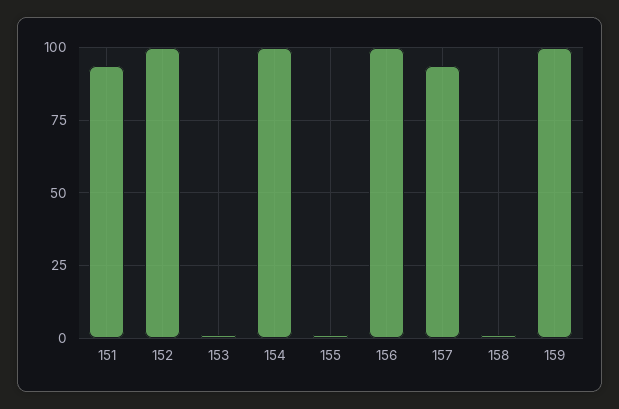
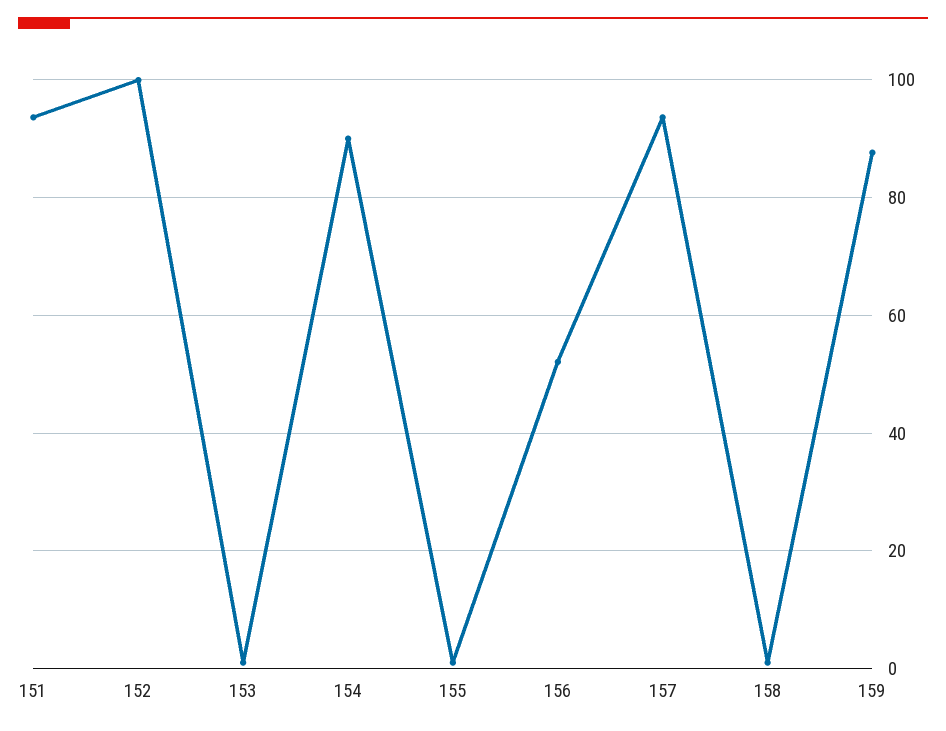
  {
    "151": 94,
    "152": 100,
    "153": 2,
-   "154": 100,
+   "154": 90,
    "155": 2,
-   "156": 100,
+   "156": 52,
    "157": 94,
    "158": 2,
-   "159": 100
+   "159": 88
  }

